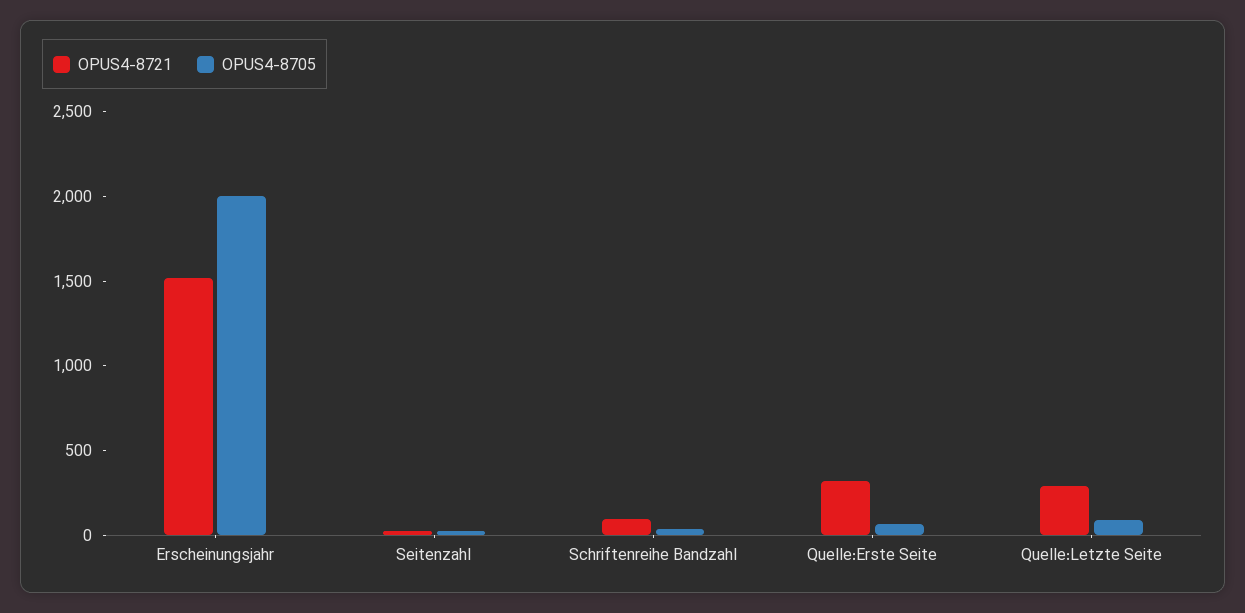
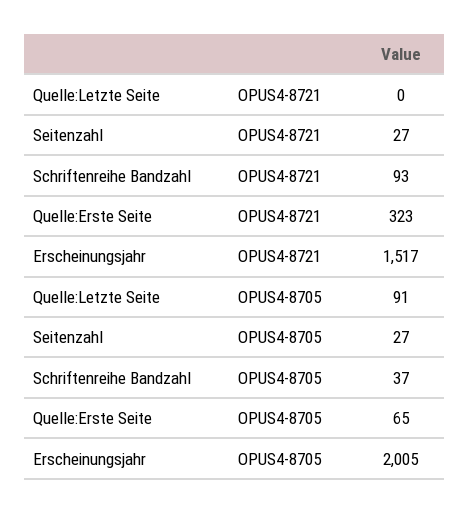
  {
    "OPUS4-8721": {
      "Erscheinungsjahr": 1517,
      "Seitenzahl": 27,
      "Schriftenreihe Bandzahl": 93,
      "Quelle:Erste Seite": 323,
-     "Quelle:Letzte Seite": 300
+     "Quelle:Letzte Seite": 0
    },
    "OPUS4-8705": {
      "Erscheinungsjahr": 2005,
      "Seitenzahl": 27,
      "Schriftenreihe Bandzahl": 37,
      "Quelle:Erste Seite": 65,
      "Quelle:Letzte Seite": 91
    }
  }

